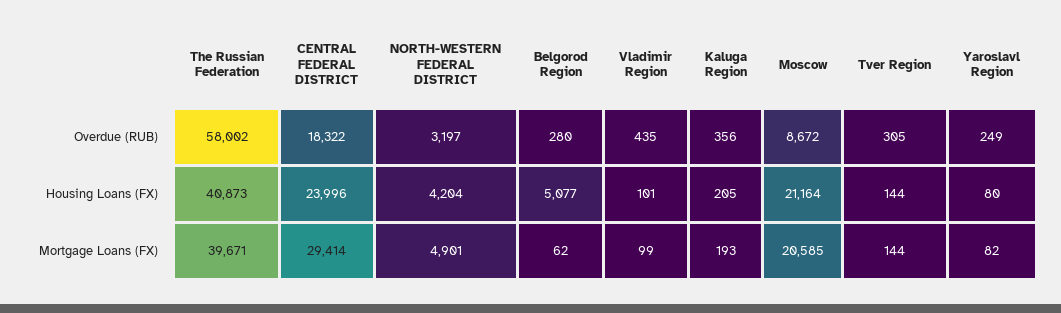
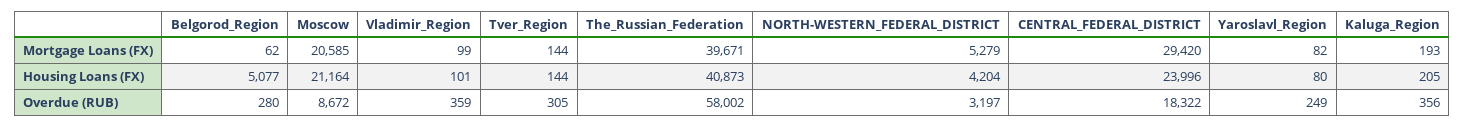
  {
    "The Russian Federation": {
      "Overdue (RUB)": 58002,
      "Housing Loans (FX)": 40873,
      "Mortgage Loans (FX)": 39671
    },
    "CENTRAL FEDERAL DISTRICT": {
      "Overdue (RUB)": 18322,
      "Housing Loans (FX)": 23996,
-     "Mortgage Loans (FX)": 29414
+     "Mortgage Loans (FX)": 29420
    },
    "NORTH-WESTERN FEDERAL DISTRICT": {
      "Overdue (RUB)": 3197,
      "Housing Loans (FX)": 4204,
-     "Mortgage Loans (FX)": 4901
+     "Mortgage Loans (FX)": 5279
    },
    "Belgorod Region": {
      "Overdue (RUB)": 280,
      "Housing Loans (FX)": 5077,
      "Mortgage Loans (FX)": 62
    },
    "Vladimir Region": {
-     "Overdue (RUB)": 435,
+     "Overdue (RUB)": 359,
      "Housing Loans (FX)": 101,
      "Mortgage Loans (FX)": 99
    },
    "Kaluga Region": {
      "Overdue (RUB)": 356,
      "Housing Loans (FX)": 205,
      "Mortgage Loans (FX)": 193
    },
    "Moscow": {
      "Overdue (RUB)": 8672,
      "Housing Loans (FX)": 21164,
      "Mortgage Loans (FX)": 20585
    },
    "Tver Region": {
      "Overdue (RUB)": 305,
      "Housing Loans (FX)": 144,
      "Mortgage Loans (FX)": 144
    },
    "Yaroslavl Region": {
      "Overdue (RUB)": 249,
      "Housing Loans (FX)": 80,
      "Mortgage Loans (FX)": 82
    }
  }

